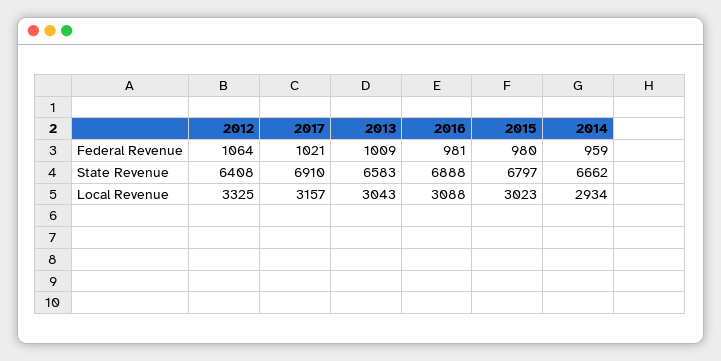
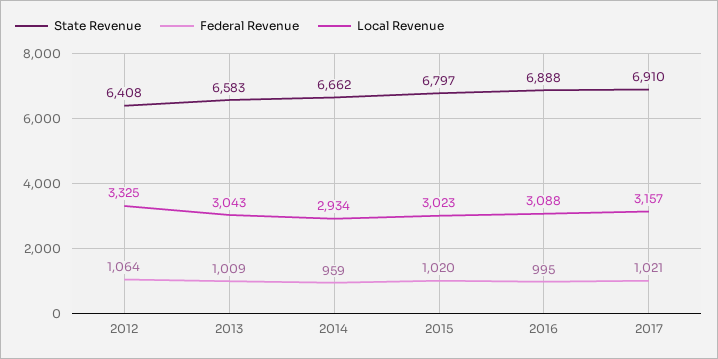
  {
    "Federal Revenue": {
      "2012": 1064,
      "2017": 1021,
      "2013": 1009,
-     "2016": 981,
+     "2016": 995,
-     "2015": 980,
+     "2015": 1020,
      "2014": 959
    },
    "State Revenue": {
      "2012": 6408,
      "2017": 6910,
      "2013": 6583,
      "2016": 6888,
      "2015": 6797,
      "2014": 6662
    },
    "Local Revenue": {
      "2012": 3325,
      "2017": 3157,
      "2013": 3043,
      "2016": 3088,
      "2015": 3023,
      "2014": 2934
    }
  }

